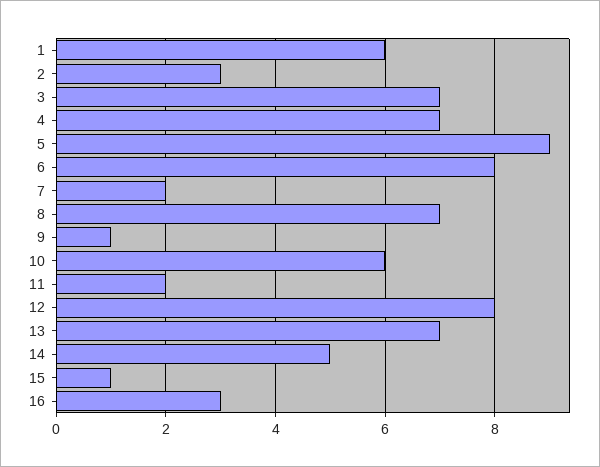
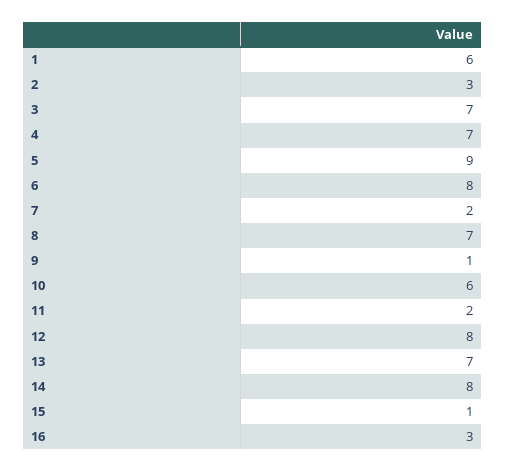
  {
    "1": 6,
    "2": 3,
    "3": 7,
    "4": 7,
    "5": 9,
    "6": 8,
    "7": 2,
    "8": 7,
    "9": 1,
    "10": 6,
    "11": 2,
    "12": 8,
    "13": 7,
-   "14": 5,
+   "14": 8,
    "15": 1,
    "16": 3
  }

